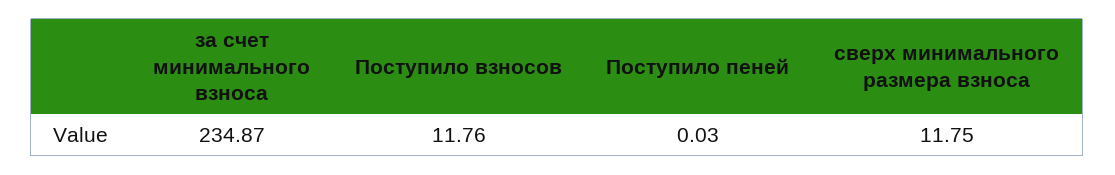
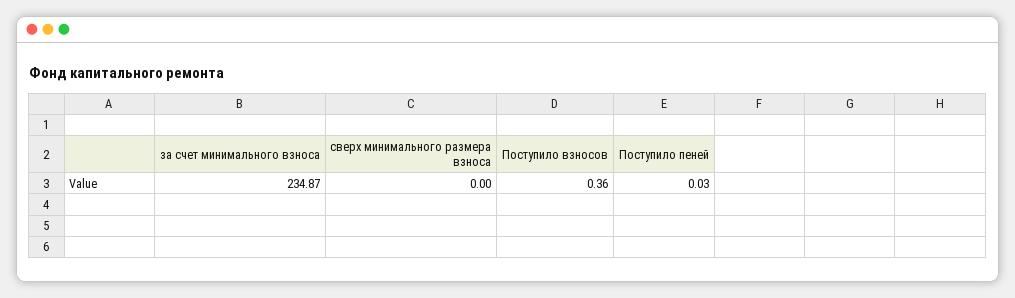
  {
    "за счет минимального взноса": 234.87,
-   "Поступило взносов": 11.76,
+   "Поступило взносов": 0.36,
    "Поступило пеней": 0.03,
-   "сверх минимального размера взноса": 11.75
+   "сверх минимального размера взноса": 0
  }

